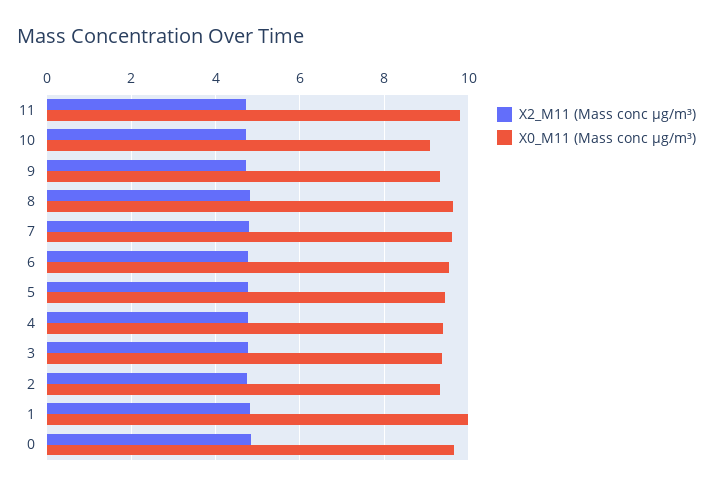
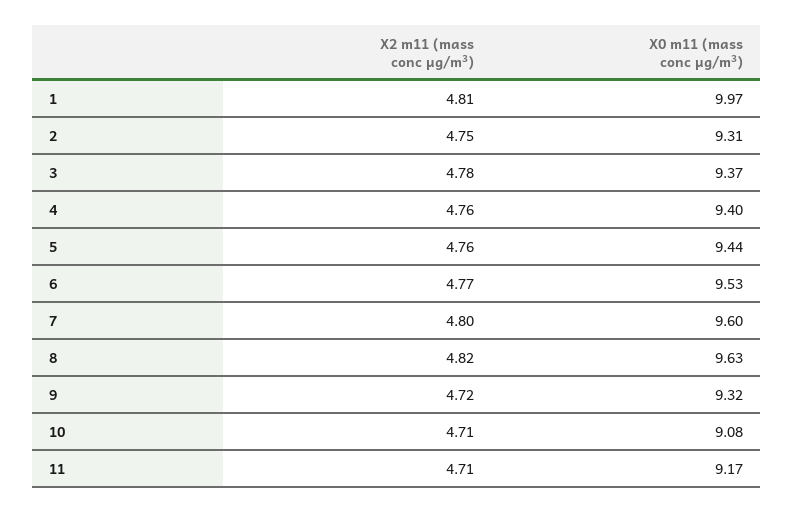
  {
    "X2_M11 (Mass conc μg/m³)": {
      "11": 4.71,
      "10": 4.71,
      "9": 4.72,
      "8": 4.82,
      "7": 4.8,
      "6": 4.77,
      "5": 4.76,
      "4": 4.76,
      "3": 4.78,
      "2": 4.75,
-     "1": 4.81,
+     "1": 4.81
-     "0": 4.8
    },
    "X0_M11 (Mass conc μg/m³)": {
-     "11": 9.8,
+     "11": 9.17,
      "10": 9.08,
      "9": 9.32,
      "8": 9.63,
      "7": 9.6,
      "6": 9.53,
      "5": 9.44,
      "4": 9.4,
      "3": 9.37,
      "2": 9.31,
-     "1": 9.97,
+     "1": 9.97
-     "0": 9.6
    }
  }

